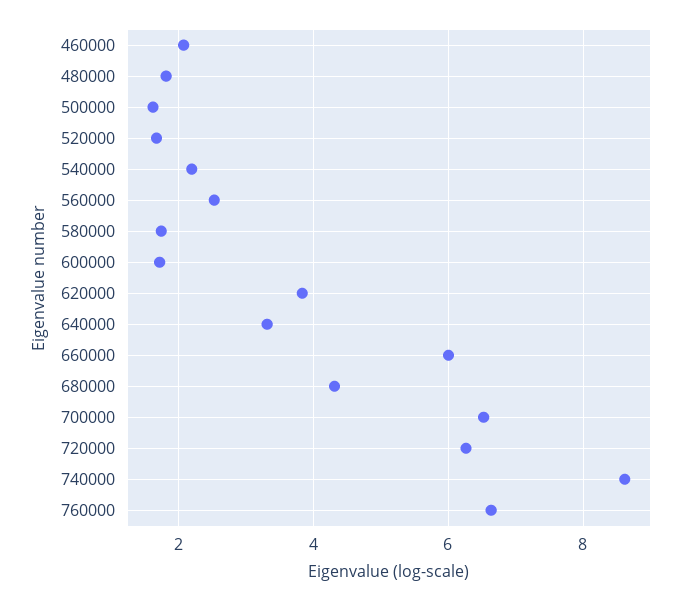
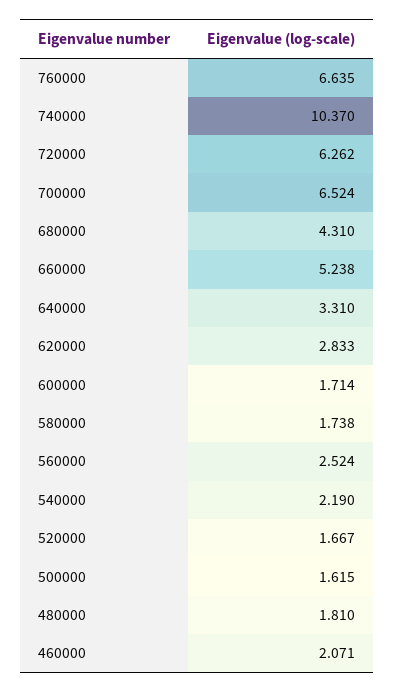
  {
    "460000": 2.071,
    "480000": 1.81,
    "500000": 1.615,
    "520000": 1.667,
    "540000": 2.19,
    "560000": 2.524,
    "580000": 1.738,
    "600000": 1.714,
-   "620000": 3.8,
+   "620000": 2.833,
    "640000": 3.31,
-   "660000": 6,
+   "660000": 5.238,
    "680000": 4.31,
    "700000": 6.524,
    "720000": 6.262,
-   "740000": 8.6,
+   "740000": 10.37,
    "760000": 6.635
  }

